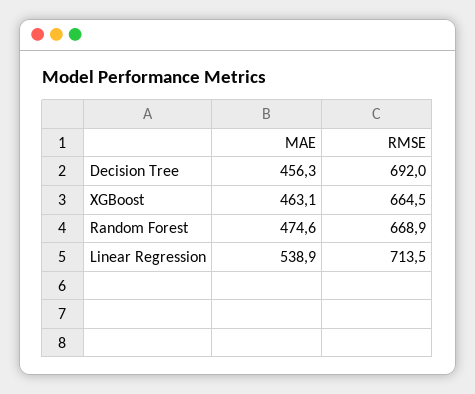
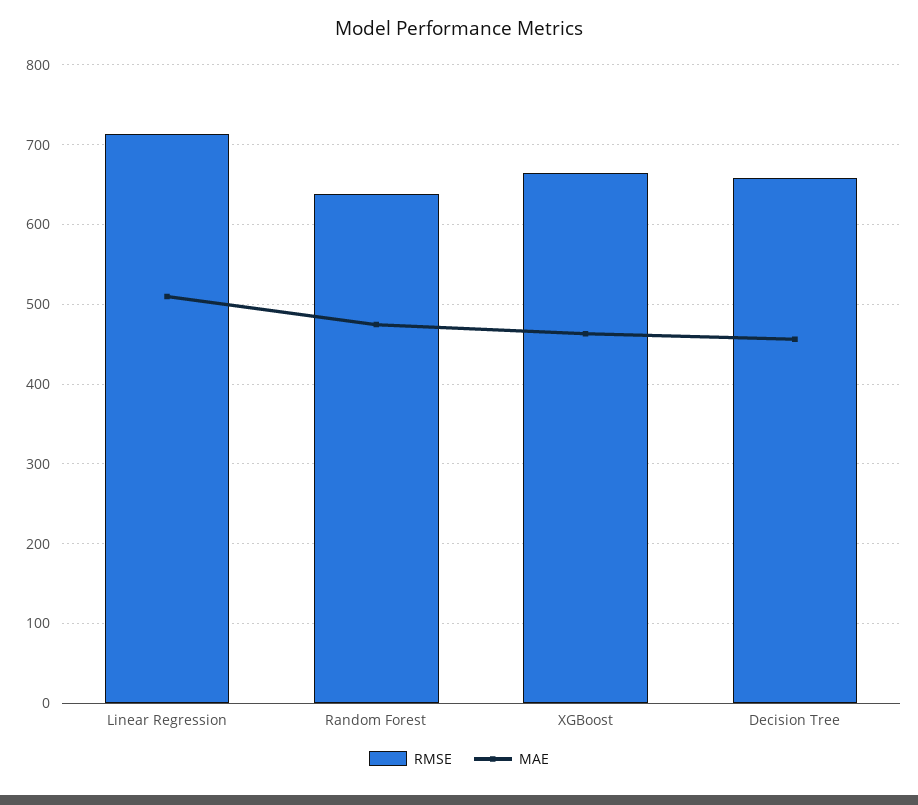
  {
    "MAE": {
      "Decision Tree": 456.3,
      "XGBoost": 463.1,
      "Random Forest": 474.6,
-     "Linear Regression": 538.9
+     "Linear Regression": 510
    },
    "RMSE": {
-     "Decision Tree": 692,
+     "Decision Tree": 660,
      "XGBoost": 664.5,
-     "Random Forest": 668.9,
+     "Random Forest": 640,
      "Linear Regression": 713.5
    }
  }

